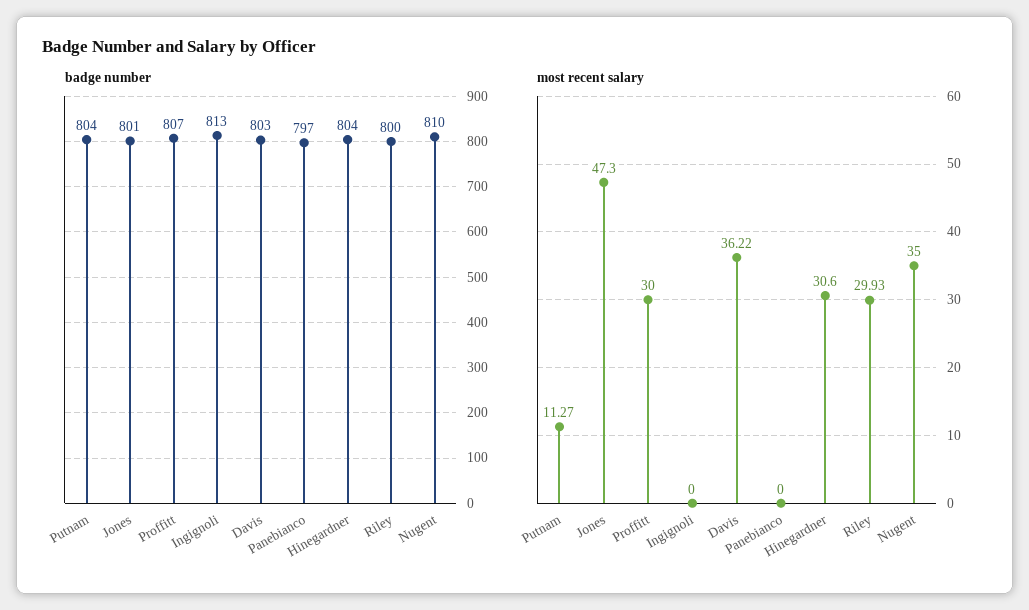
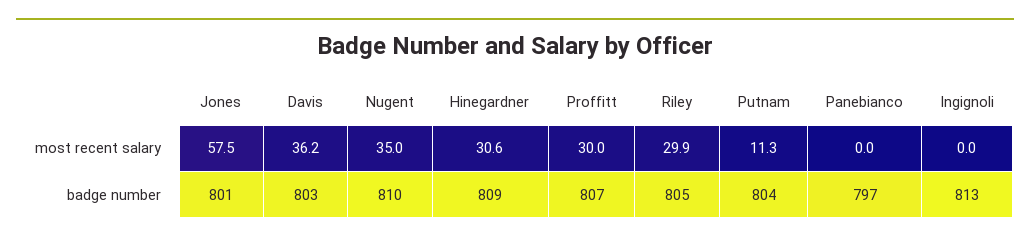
  {
    "badge number": {
      "Putnam": 804,
      "Jones": 801,
      "Proffitt": 807,
      "Ingignoli": 813,
      "Davis": 803,
      "Panebianco": 797,
-     "Hinegardner": 804,
+     "Hinegardner": 809,
-     "Riley": 800,
+     "Riley": 805,
      "Nugent": 810
    },
    "most recent salary": {
      "Putnam": 11.27,
-     "Jones": 47.3,
+     "Jones": 57.5,
      "Proffitt": 30,
      "Ingignoli": 0,
      "Davis": 36.22,
      "Panebianco": 0,
      "Hinegardner": 30.6,
      "Riley": 29.93,
      "Nugent": 35
    }
  }

